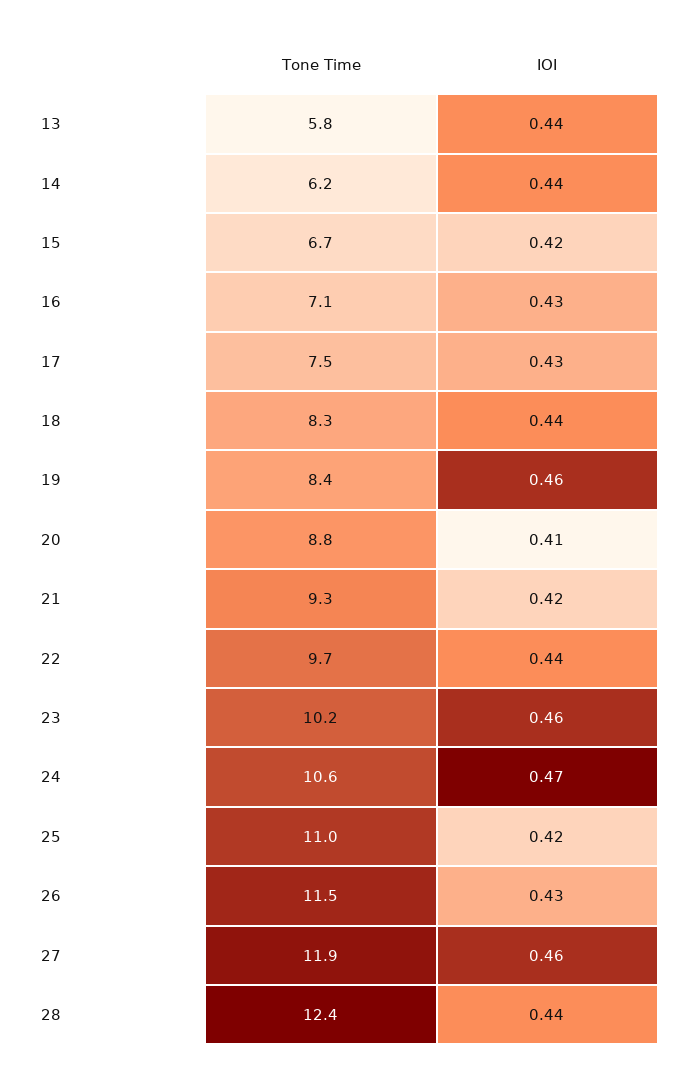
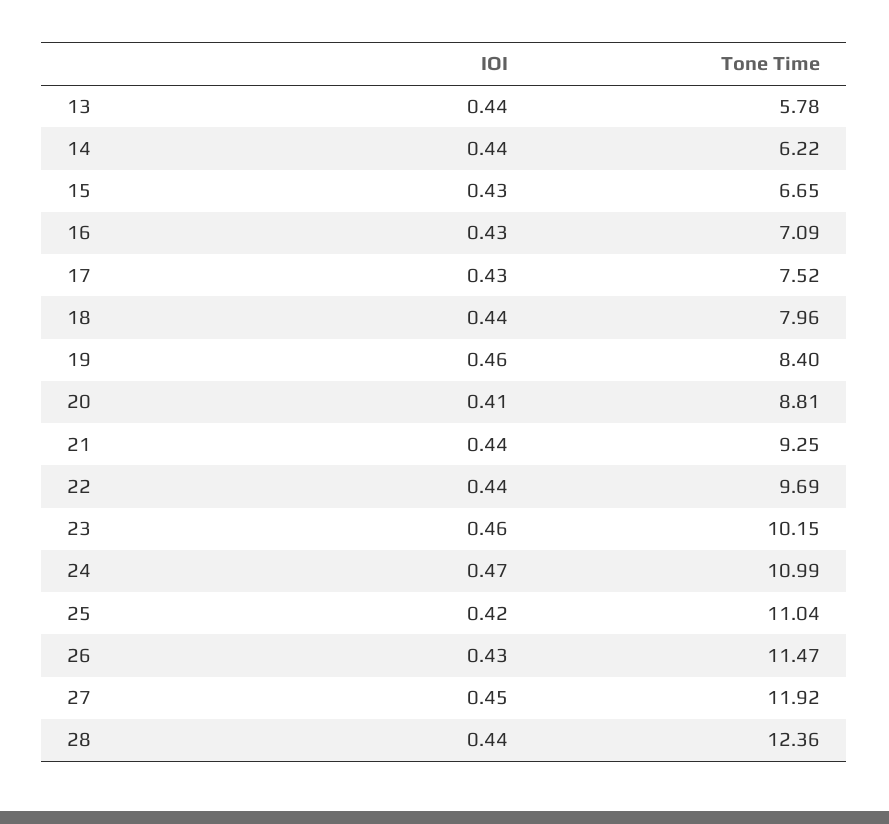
  {
    "Tone Time": {
      "13": 5.78,
      "14": 6.22,
      "15": 6.65,
      "16": 7.09,
      "17": 7.52,
-     "18": 8.3,
+     "18": 7.96,
      "19": 8.4,
      "20": 8.81,
      "21": 9.25,
      "22": 9.69,
      "23": 10.15,
-     "24": 10.6,
+     "24": 10.99,
      "25": 11.04,
      "26": 11.47,
      "27": 11.92,
      "28": 12.36
    },
    "IOI": {
      "13": 0.44,
      "14": 0.44,
-     "15": 0.42,
+     "15": 0.43,
      "16": 0.43,
      "17": 0.43,
      "18": 0.44,
      "19": 0.46,
      "20": 0.41,
-     "21": 0.42,
+     "21": 0.44,
      "22": 0.44,
      "23": 0.46,
      "24": 0.47,
      "25": 0.42,
      "26": 0.43,
-     "27": 0.46,
+     "27": 0.45,
      "28": 0.44
    }
  }

